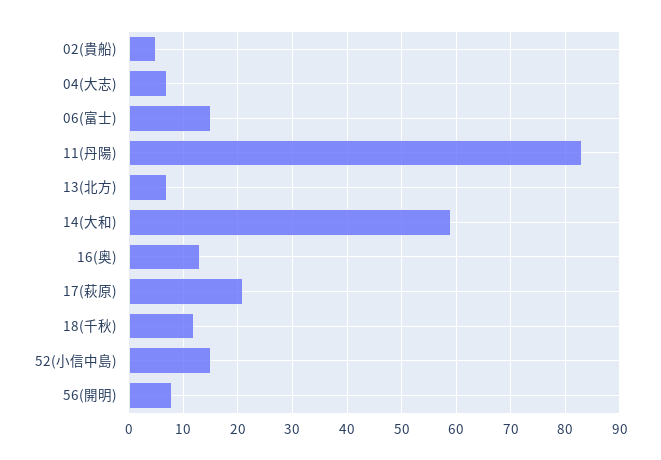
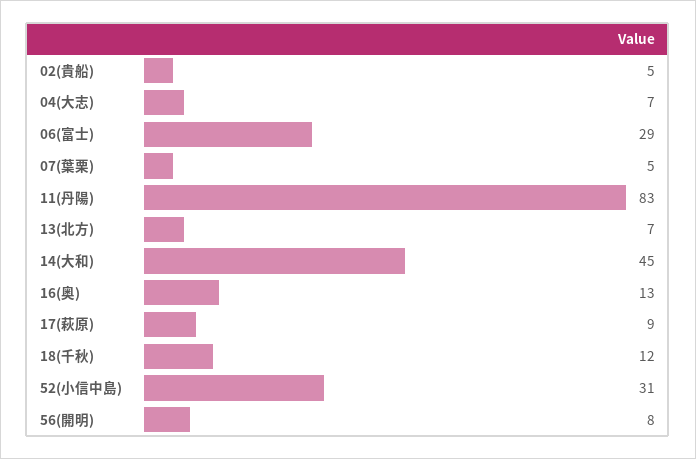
  {
    "02(貴船)": 5,
    "04(大志)": 7,
-   "06(富士)": 15,
+   "06(富士)": 29,
    "11(丹陽)": 83,
    "13(北方)": 7,
-   "14(大和)": 60,
+   "14(大和)": 45,
    "16(奥)": 13,
-   "17(萩原)": 20,
+   "17(萩原)": 9,
    "18(千秋)": 12,
-   "52(小信中島)": 15,
+   "52(小信中島)": 31,
-   "56(開明)": 8
+   "56(開明)": 8,
+   "07(葉栗)": 5
  }

